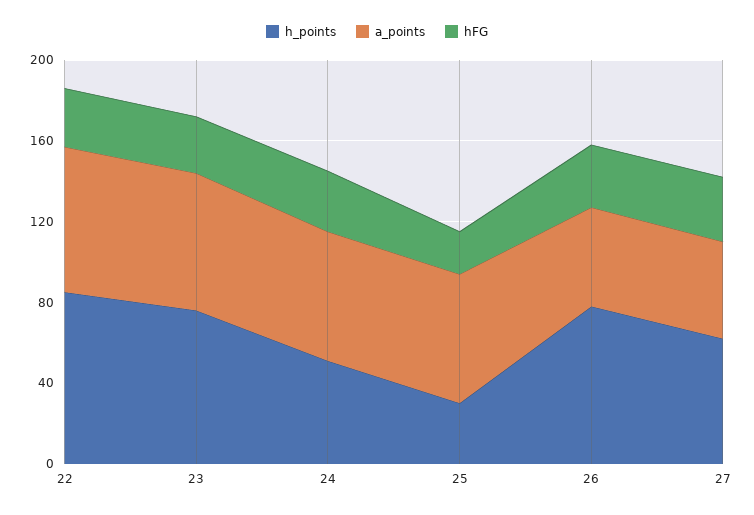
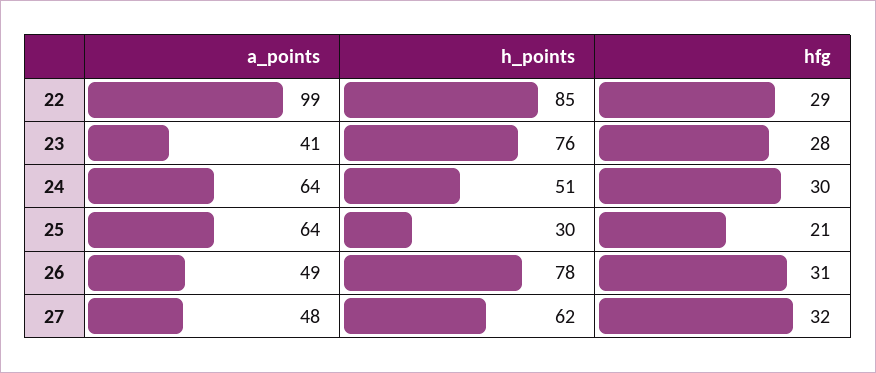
  {
    "h_points": {
      "22": 85,
      "23": 76,
      "24": 51,
      "25": 30,
      "26": 78,
      "27": 62
    },
    "a_points": {
-     "22": 70,
+     "22": 99,
-     "23": 70,
+     "23": 41,
      "24": 64,
      "25": 64,
      "26": 49,
      "27": 48
    },
    "hFG": {
      "22": 29,
      "23": 28,
      "24": 30,
      "25": 21,
      "26": 31,
      "27": 32
    }
  }

